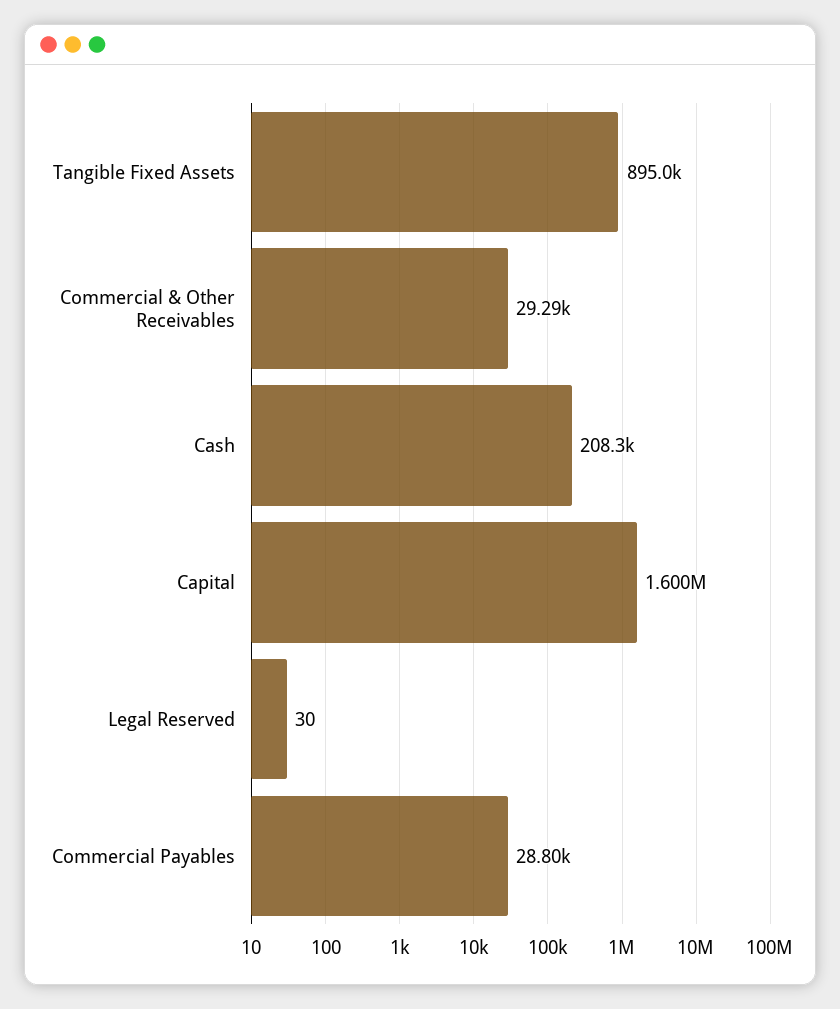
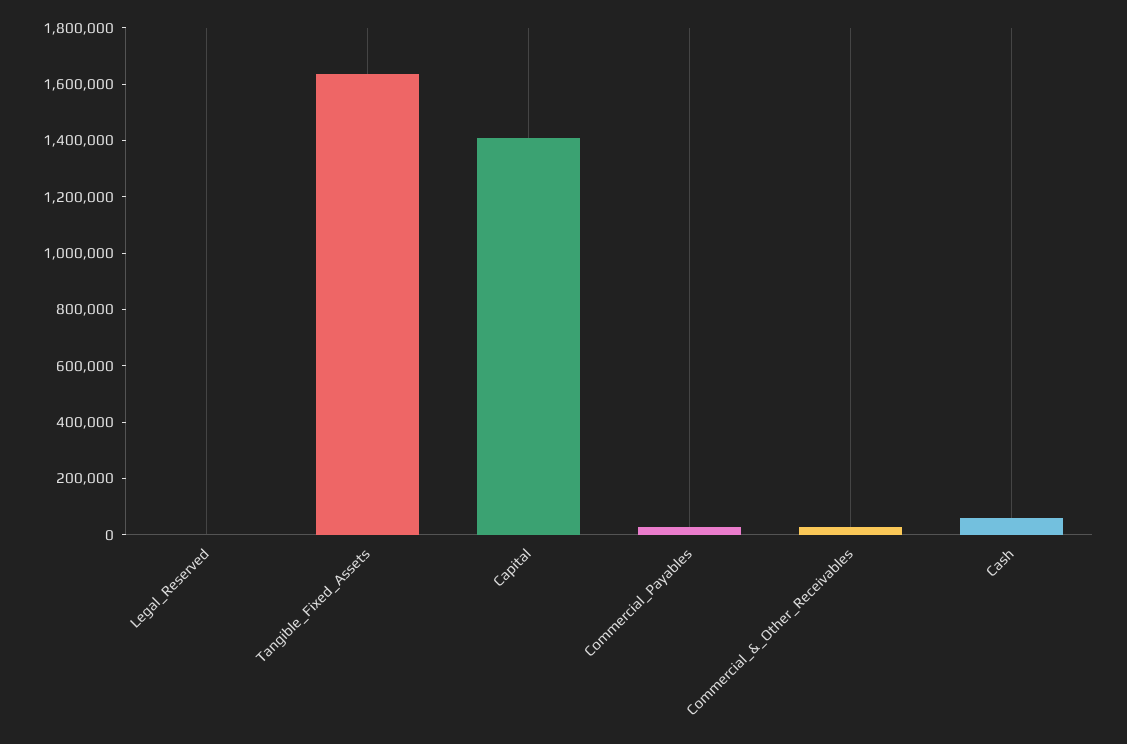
  {
-   "Tangible Fixed Assets": 895000,
+   "Tangible Fixed Assets": 1650000,
    "Commercial & Other Receivables": 29290,
-   "Cash": 208300,
+   "Cash": 50000,
-   "Capital": 1600000,
+   "Capital": 1400000,
    "Legal Reserved": 30,
    "Commercial Payables": 28800
  }

